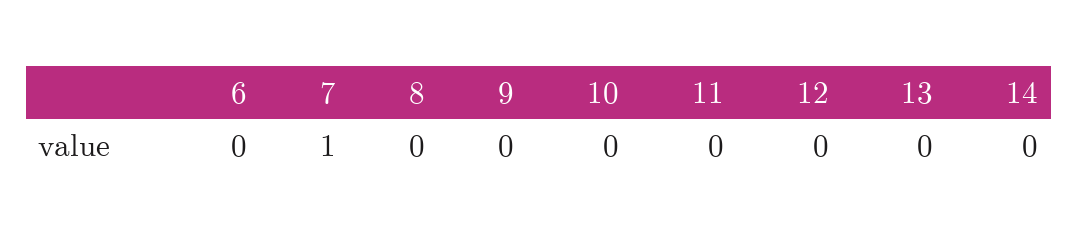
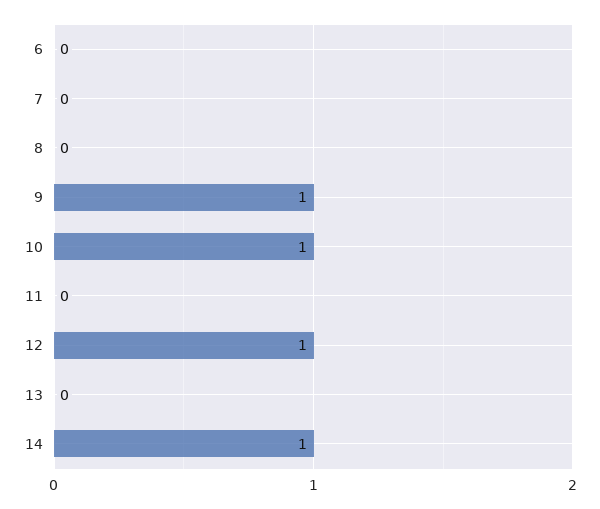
  {
    "6": 0,
-   "7": 1,
+   "7": 0,
    "8": 0,
-   "9": 0,
+   "9": 1,
-   "10": 0,
+   "10": 1,
    "11": 0,
-   "12": 0,
+   "12": 1,
    "13": 0,
-   "14": 0
+   "14": 1
  }

